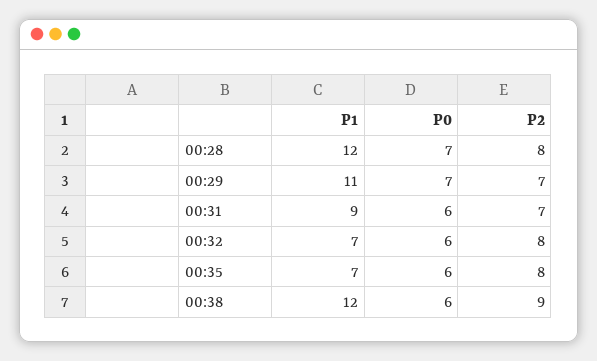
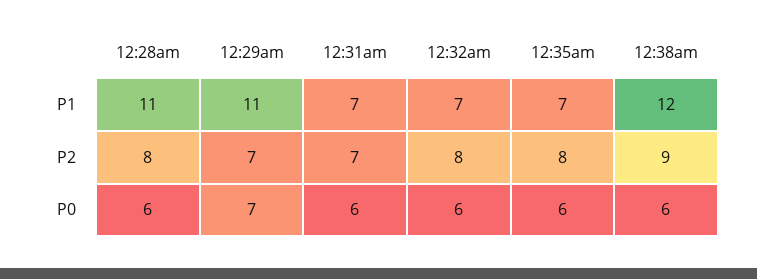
  {
    "P1": {
-     "00:28": 12,
+     "00:28": 11,
      "00:29": 11,
-     "00:31": 9,
+     "00:31": 7,
      "00:32": 7,
      "00:35": 7,
      "00:38": 12
    },
    "P0": {
-     "00:28": 7,
+     "00:28": 6,
      "00:29": 7,
      "00:31": 6,
      "00:32": 6,
      "00:35": 6,
      "00:38": 6
    },
    "P2": {
      "00:28": 8,
      "00:29": 7,
      "00:31": 7,
      "00:32": 8,
      "00:35": 8,
      "00:38": 9
    }
  }

